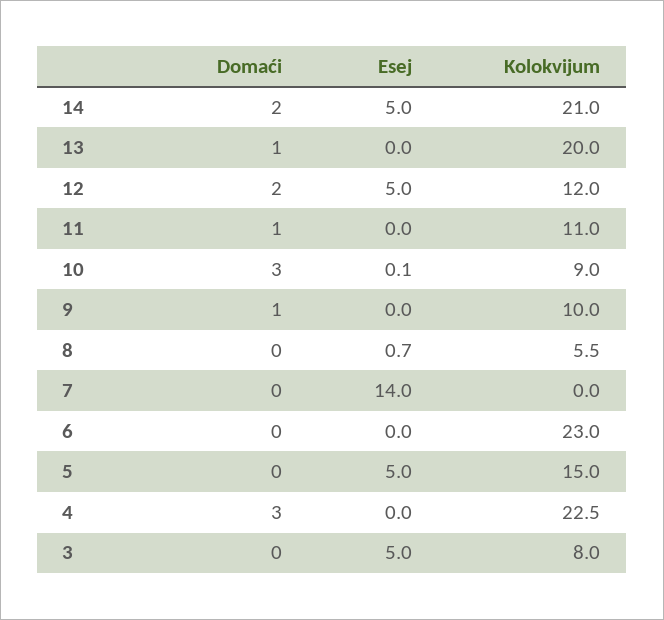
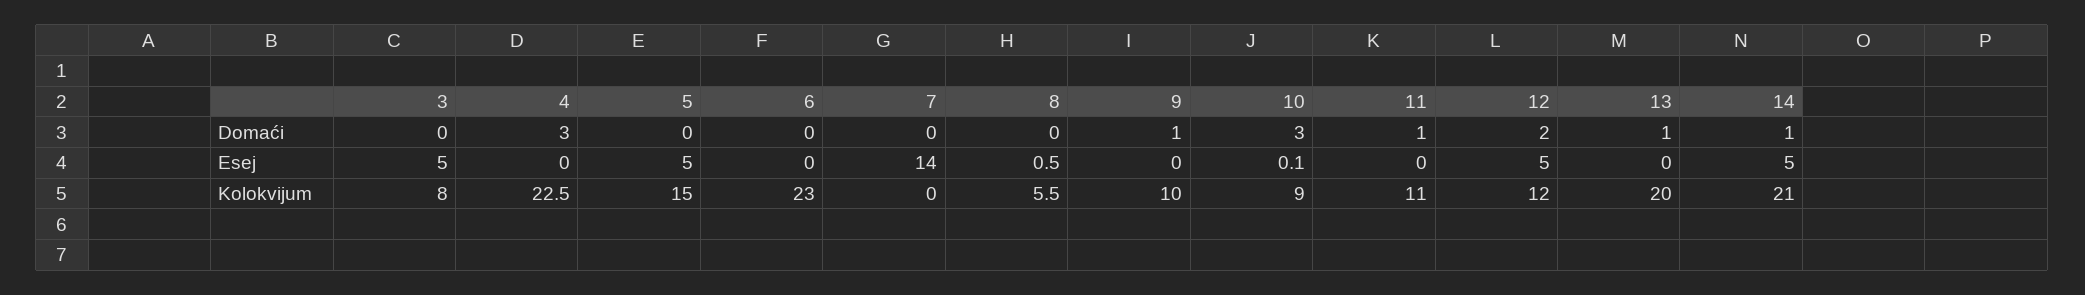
  {
    "Domaći": {
-     "14": 2,
+     "14": 1,
      "13": 1,
      "12": 2,
      "11": 1,
      "10": 3,
      "9": 1,
      "8": 0,
      "7": 0,
      "6": 0,
      "5": 0,
      "4": 3,
      "3": 0
    },
    "Esej": {
      "14": 5,
      "13": 0,
      "12": 5,
      "11": 0,
      "10": 0.1,
      "9": 0,
-     "8": 0.7,
+     "8": 0.5,
      "7": 14,
      "6": 0,
      "5": 5,
      "4": 0,
      "3": 5
    },
    "Kolokvijum": {
      "14": 21,
      "13": 20,
      "12": 12,
      "11": 11,
      "10": 9,
      "9": 10,
      "8": 5.5,
      "7": 0,
      "6": 23,
      "5": 15,
      "4": 22.5,
      "3": 8
    }
  }

